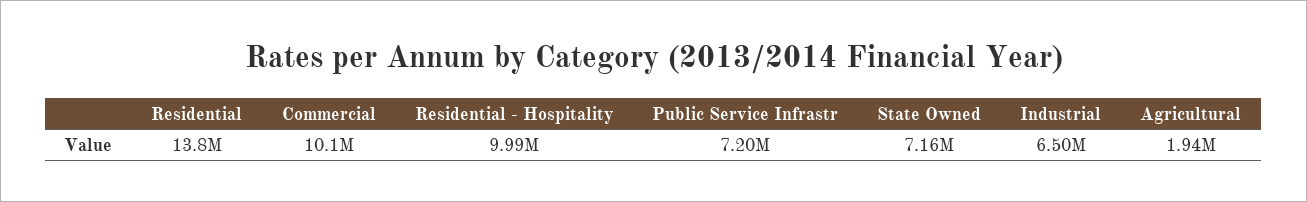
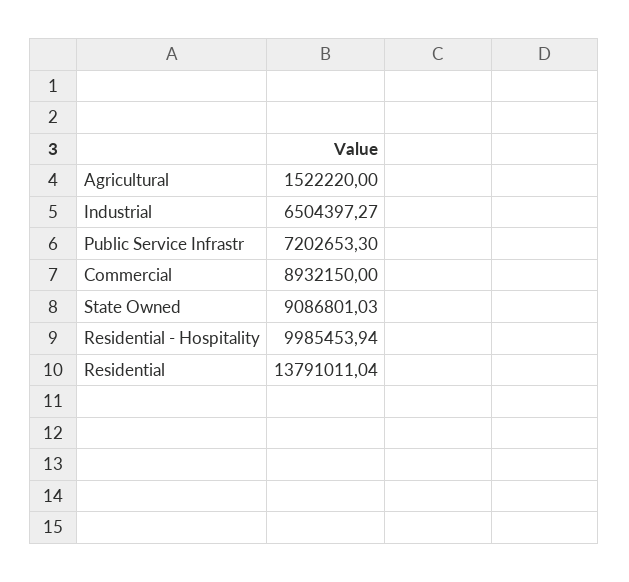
  {
    "Residential": 13791011.04,
-   "Commercial": 10100000,
+   "Commercial": 8932150,
    "Residential - Hospitality": 9985453.94,
    "Public Service Infrastr": 7202653.3,
-   "State Owned": 7160000,
+   "State Owned": 9086801.03,
    "Industrial": 6504397.27,
-   "Agricultural": 1940000
+   "Agricultural": 1522220
  }

